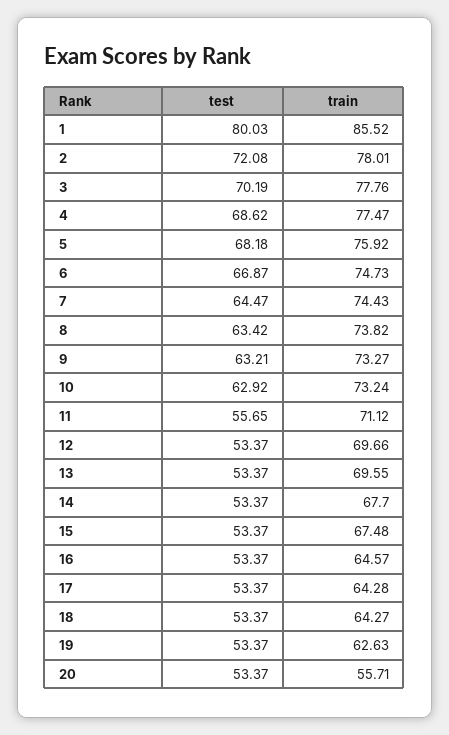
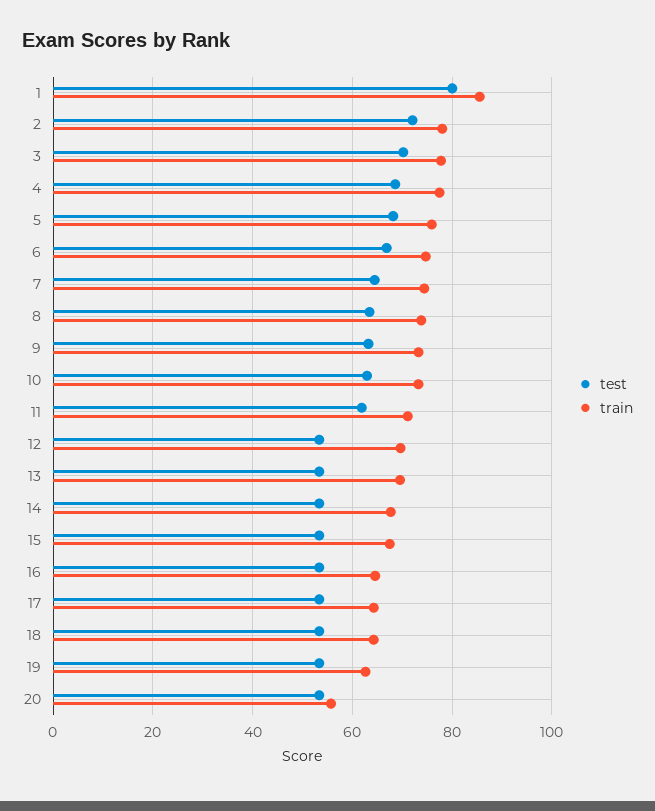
  {
    "test": {
      "1": 80.03,
      "2": 72.08,
      "3": 70.19,
      "4": 68.62,
      "5": 68.18,
      "6": 66.87,
      "7": 64.47,
      "8": 63.42,
      "9": 63.21,
      "10": 62.92,
-     "11": 55.65,
+     "11": 62,
      "12": 53.37,
      "13": 53.37,
      "14": 53.37,
      "15": 53.37,
      "16": 53.37,
      "17": 53.37,
      "18": 53.37,
      "19": 53.37,
      "20": 53.37
    },
    "train": {
      "1": 85.52,
      "2": 78.01,
      "3": 77.76,
      "4": 77.47,
      "5": 75.92,
      "6": 74.73,
      "7": 74.43,
      "8": 73.82,
      "9": 73.27,
      "10": 73.24,
      "11": 71.12,
      "12": 69.66,
      "13": 69.55,
      "14": 67.7,
      "15": 67.48,
      "16": 64.57,
      "17": 64.28,
      "18": 64.27,
      "19": 62.63,
      "20": 55.71
    }
  }

